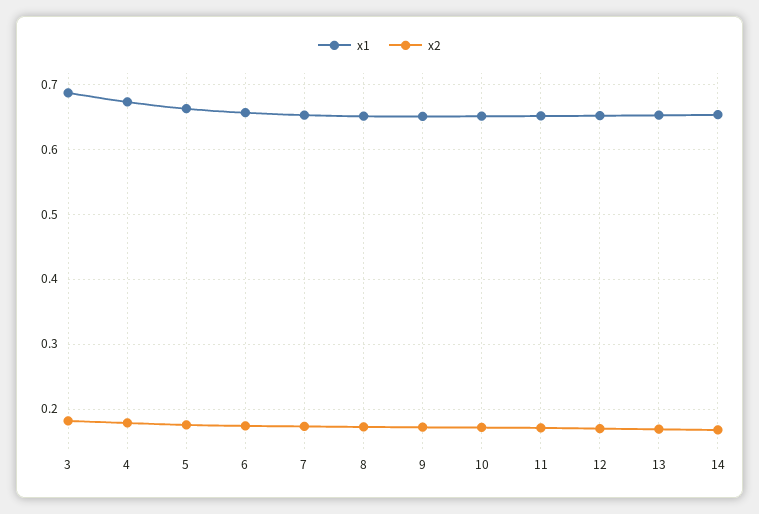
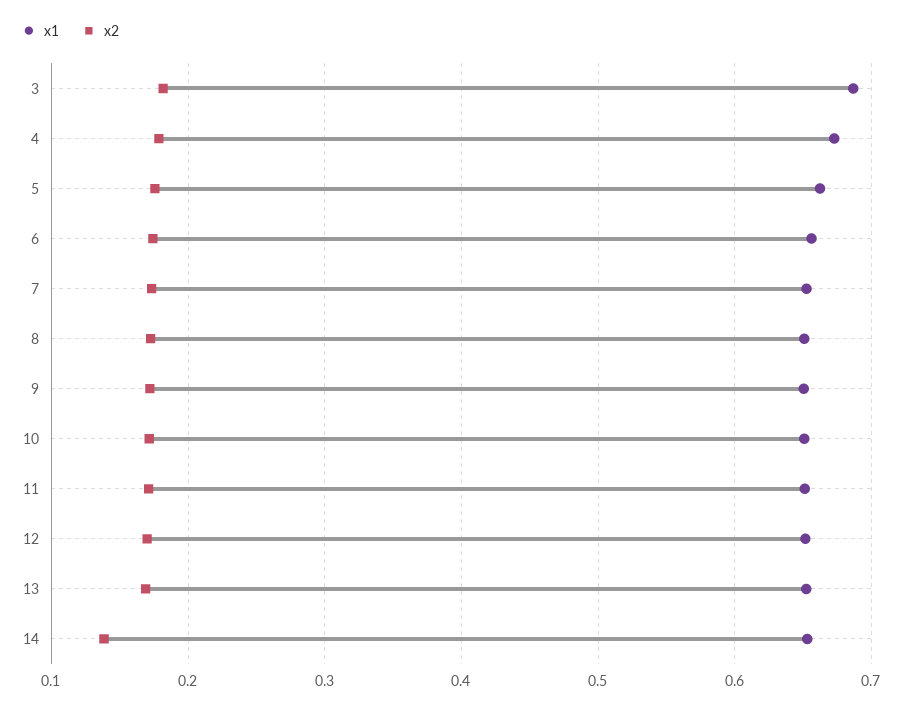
  {
    "x1": {
      "3": 0.69,
      "4": 0.67,
      "5": 0.66,
      "6": 0.66,
      "7": 0.65,
      "8": 0.65,
      "9": 0.65,
      "10": 0.65,
      "11": 0.65,
      "12": 0.65,
      "13": 0.65,
      "14": 0.65
    },
    "x2": {
      "3": 0.18,
      "4": 0.18,
      "5": 0.18,
      "6": 0.17,
      "7": 0.17,
      "8": 0.17,
      "9": 0.17,
      "10": 0.17,
      "11": 0.17,
      "12": 0.17,
      "13": 0.17,
-     "14": 0.17
+     "14": 0.14
    }
  }

